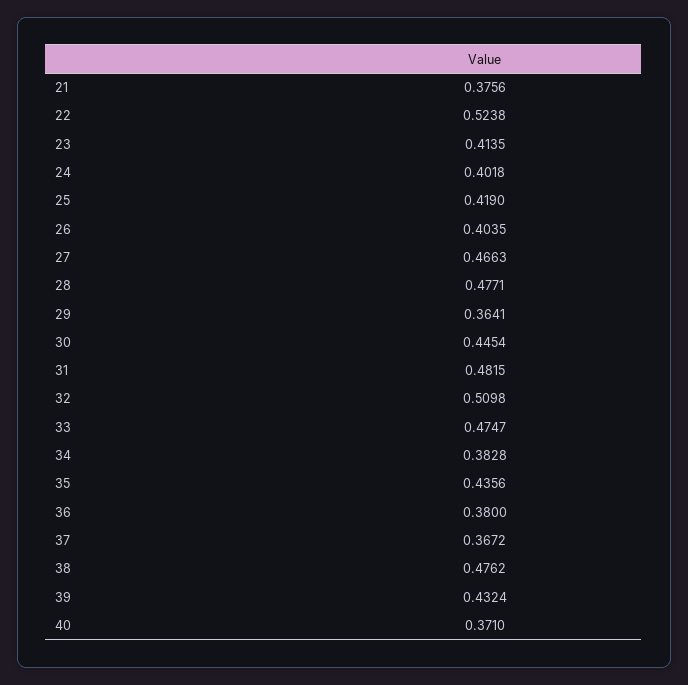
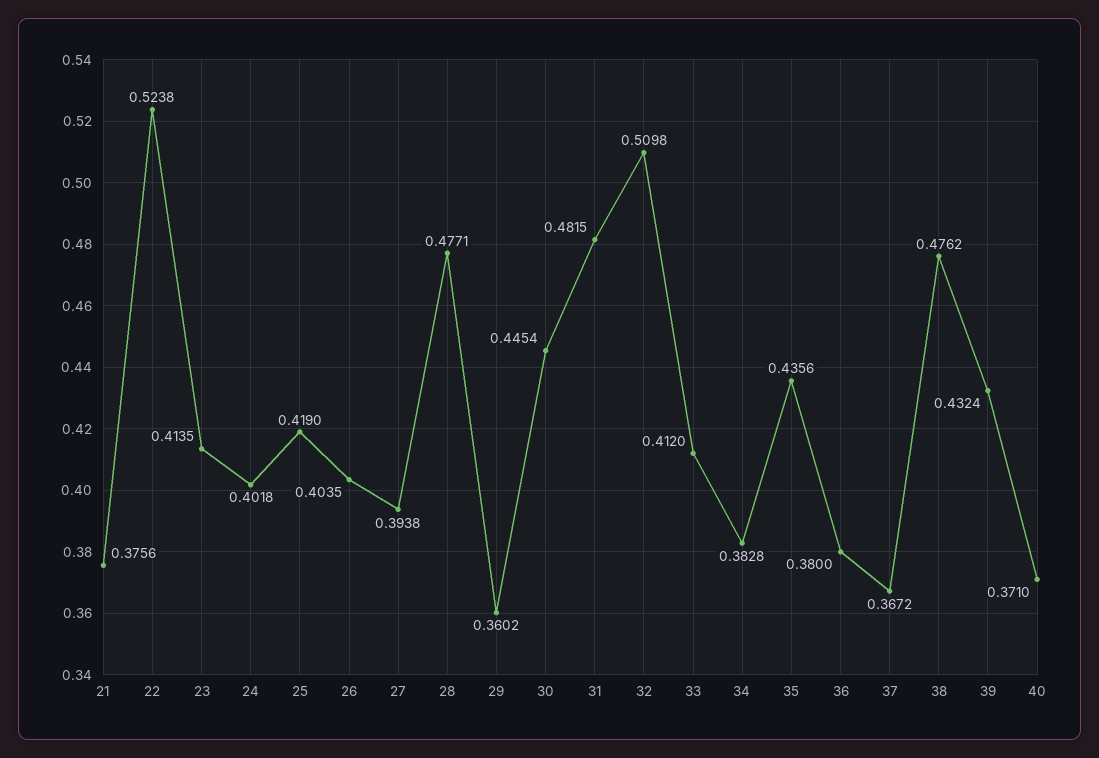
  {
    "21": 0.3756,
    "22": 0.5238,
    "23": 0.4135,
    "24": 0.4018,
    "25": 0.419,
    "26": 0.4035,
-   "27": 0.4663,
+   "27": 0.3938,
    "28": 0.4771,
-   "29": 0.3641,
+   "29": 0.3602,
    "30": 0.4454,
    "31": 0.4815,
    "32": 0.5098,
-   "33": 0.4747,
+   "33": 0.412,
    "34": 0.3828,
    "35": 0.4356,
    "36": 0.38,
    "37": 0.3672,
    "38": 0.4762,
    "39": 0.4324,
    "40": 0.371
  }

